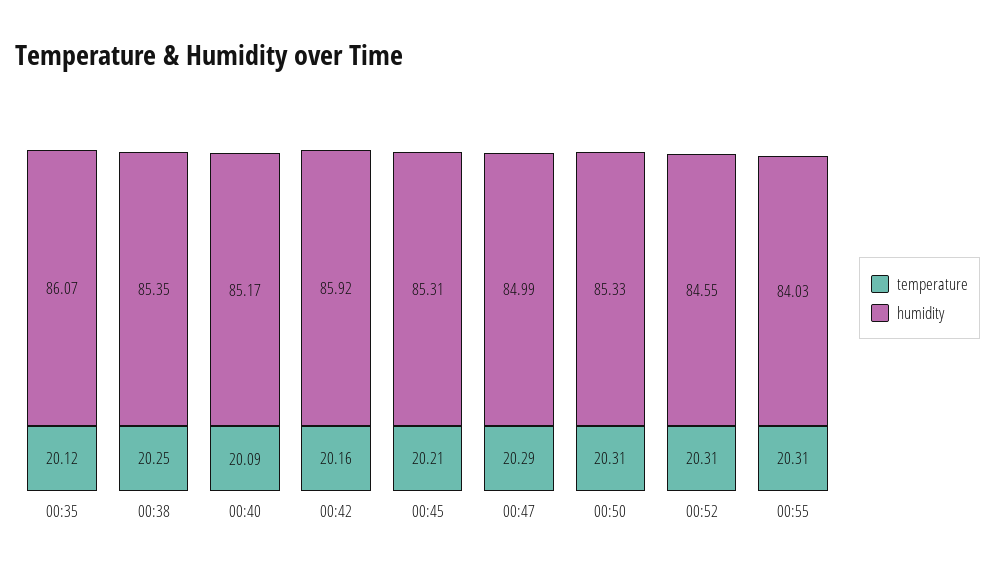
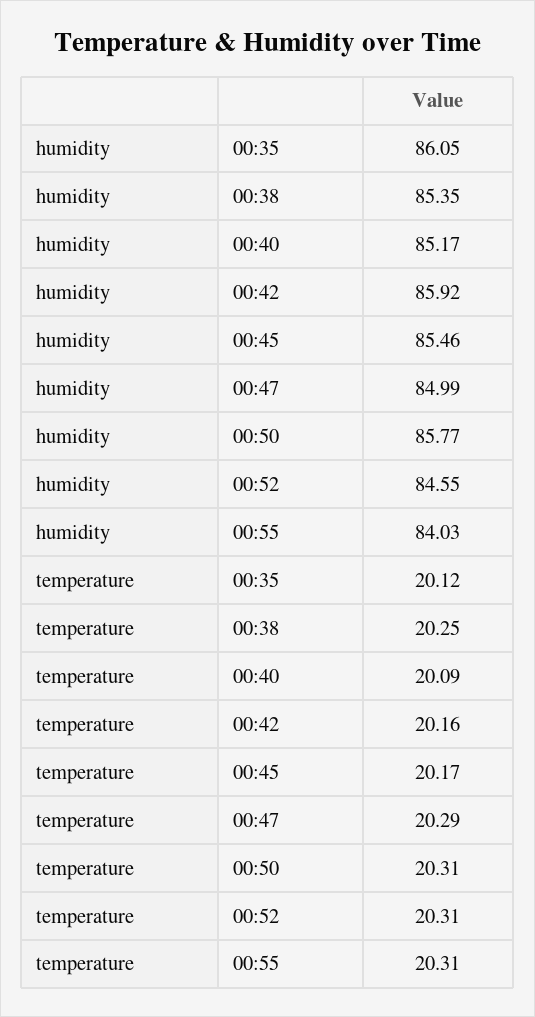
  {
    "temperature": {
      "00:35": 20.12,
      "00:38": 20.25,
      "00:40": 20.09,
      "00:42": 20.16,
-     "00:45": 20.21,
+     "00:45": 20.17,
      "00:47": 20.29,
      "00:50": 20.31,
      "00:52": 20.31,
      "00:55": 20.31
    },
    "humidity": {
-     "00:35": 86.07,
+     "00:35": 86.05,
      "00:38": 85.35,
      "00:40": 85.17,
      "00:42": 85.92,
-     "00:45": 85.31,
+     "00:45": 85.46,
      "00:47": 84.99,
-     "00:50": 85.33,
+     "00:50": 85.77,
      "00:52": 84.55,
      "00:55": 84.03
    }
  }

